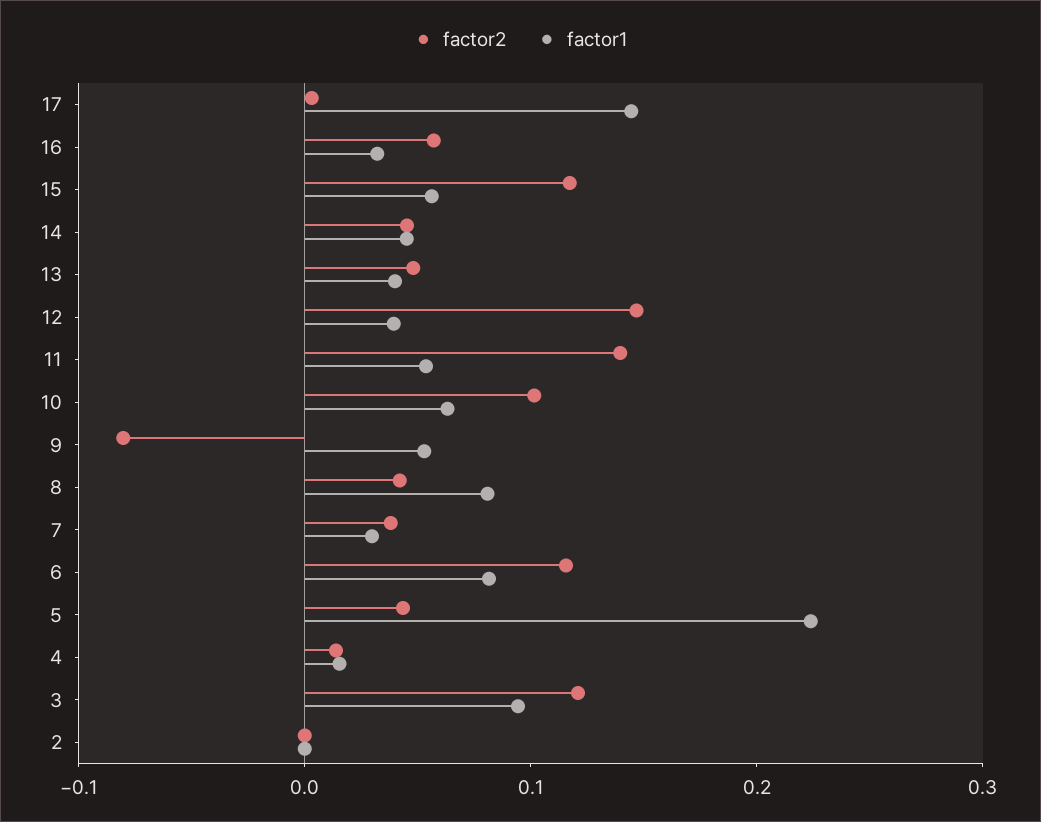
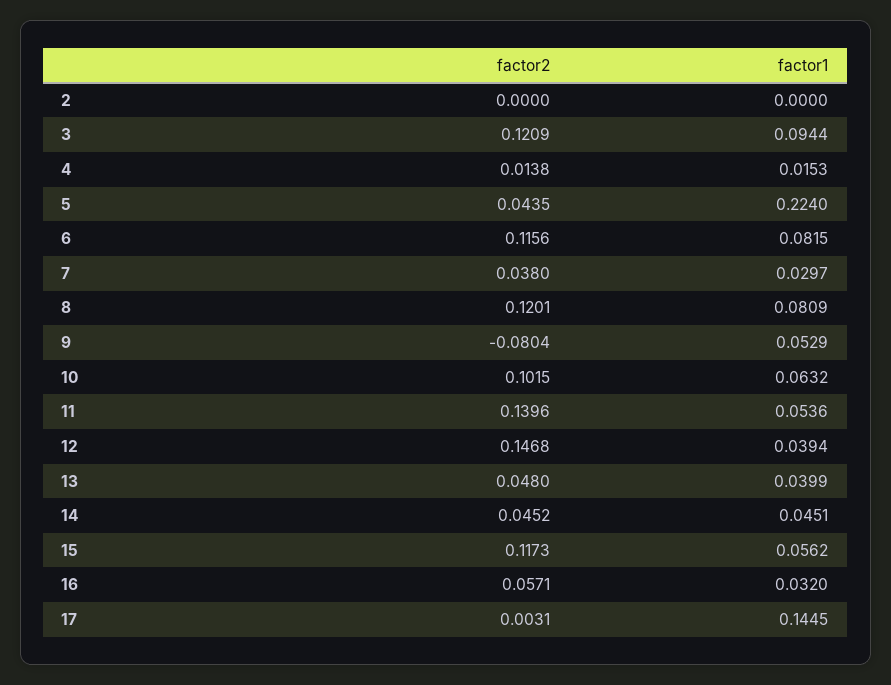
  {
    "factor2": {
      "17": 0.0031,
      "16": 0.0571,
      "15": 0.1173,
      "14": 0.0452,
      "13": 0.048,
      "12": 0.1468,
      "11": 0.1396,
      "10": 0.1015,
      "9": -0.0804,
-     "8": 0.04,
+     "8": 0.1201,
      "7": 0.038,
      "6": 0.1156,
      "5": 0.0435,
      "4": 0.0138,
      "3": 0.1209,
      "2": 0
    },
    "factor1": {
      "17": 0.1445,
      "16": 0.032,
      "15": 0.0562,
      "14": 0.0451,
      "13": 0.0399,
      "12": 0.0394,
      "11": 0.0536,
      "10": 0.0632,
      "9": 0.0529,
      "8": 0.0809,
      "7": 0.0297,
      "6": 0.0815,
      "5": 0.224,
      "4": 0.0153,
      "3": 0.0944,
      "2": 0
    }
  }

